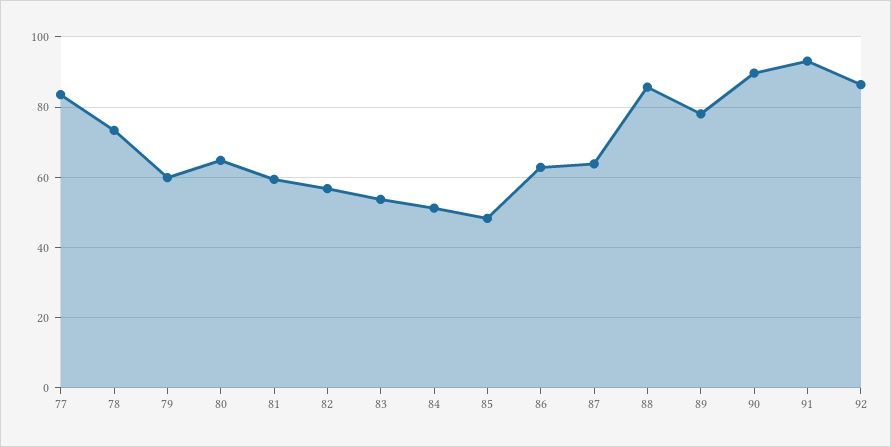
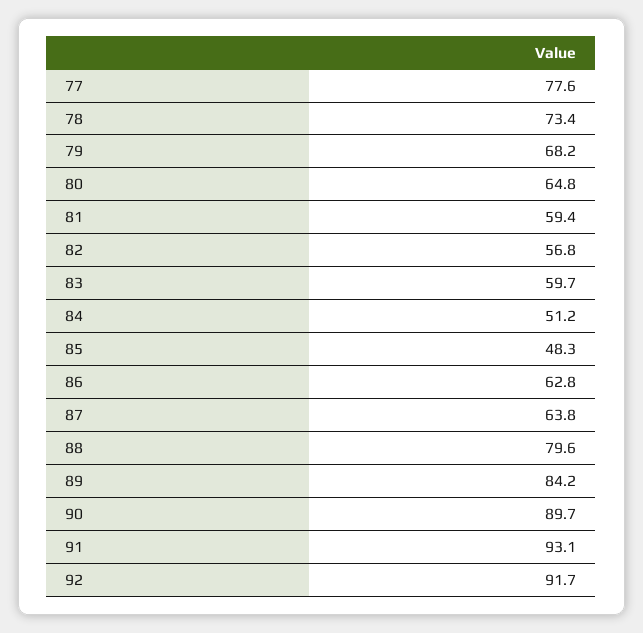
  {
-   "77": 84,
+   "77": 77.6,
    "78": 73.4,
-   "79": 60,
+   "79": 68.2,
    "80": 64.8,
    "81": 59.4,
    "82": 56.8,
-   "83": 54,
+   "83": 59.7,
    "84": 51.2,
    "85": 48.3,
    "86": 62.8,
    "87": 63.8,
-   "88": 86,
+   "88": 79.6,
-   "89": 78,
+   "89": 84.2,
    "90": 89.7,
    "91": 93.1,
-   "92": 86
+   "92": 91.7
  }

